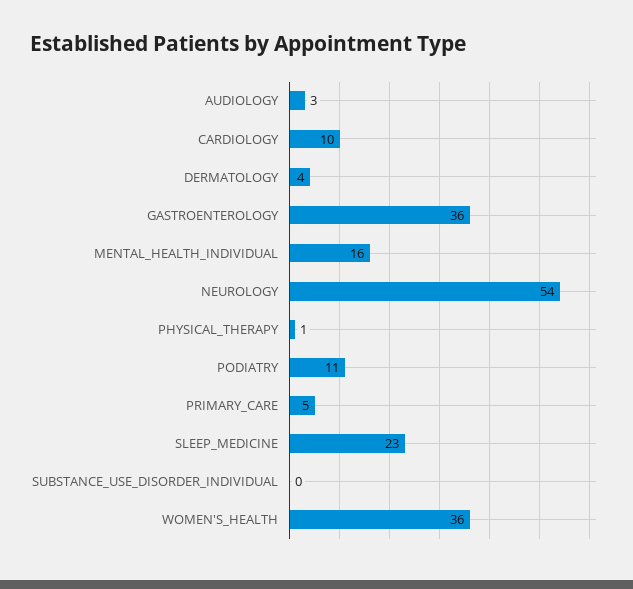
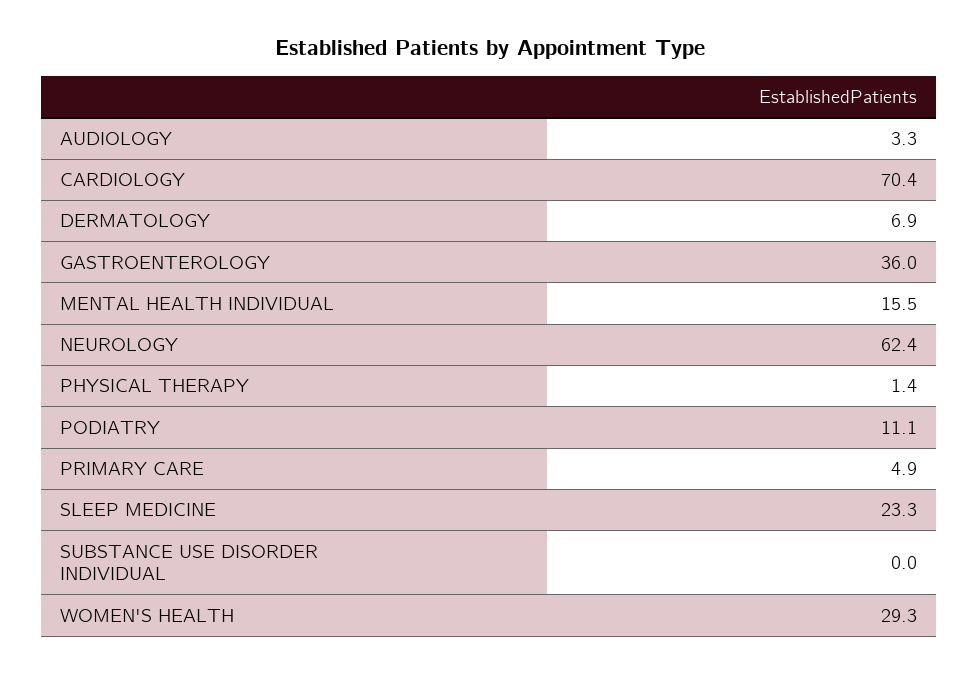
  {
    "AUDIOLOGY": 3.3,
-   "CARDIOLOGY": 10,
+   "CARDIOLOGY": 70.4,
-   "DERMATOLOGY": 4,
+   "DERMATOLOGY": 6.9,
    "GASTROENTEROLOGY": 36,
    "MENTAL_HEALTH_INDIVIDUAL": 15.5,
-   "NEUROLOGY": 54,
+   "NEUROLOGY": 62.4,
    "PHYSICAL_THERAPY": 1.4,
    "PODIATRY": 11.1,
    "PRIMARY_CARE": 4.9,
    "SLEEP_MEDICINE": 23.3,
    "SUBSTANCE_USE_DISORDER_INDIVIDUAL": 0,
-   "WOMEN'S_HEALTH": 36
+   "WOMEN'S_HEALTH": 29.3
  }

